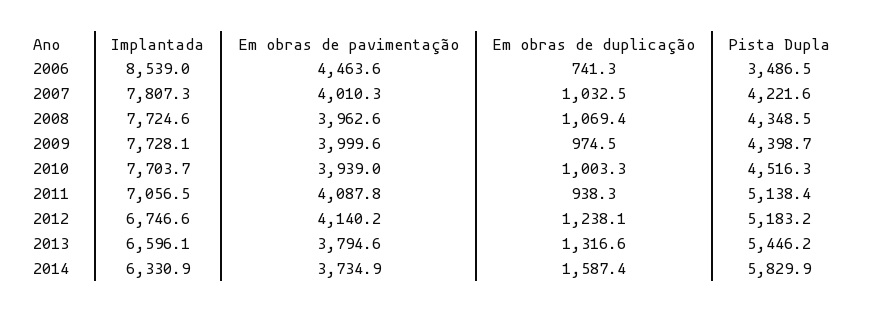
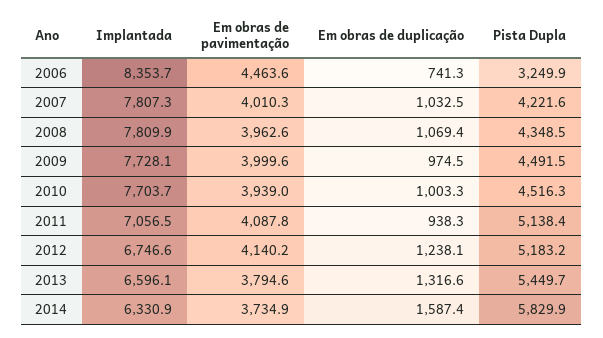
  {
    "Implantada": {
-     "2006": 8539,
+     "2006": 8353.7,
      "2007": 7807.3,
-     "2008": 7724.6,
+     "2008": 7809.9,
      "2009": 7728.1,
      "2010": 7703.7,
      "2011": 7056.5,
      "2012": 6746.6,
      "2013": 6596.1,
      "2014": 6330.9
    },
    "Em obras de pavimentação": {
      "2006": 4463.6,
      "2007": 4010.3,
      "2008": 3962.6,
      "2009": 3999.6,
      "2010": 3939,
      "2011": 4087.8,
      "2012": 4140.2,
      "2013": 3794.6,
      "2014": 3734.9
    },
    "Em obras de duplicação": {
      "2006": 741.3,
      "2007": 1032.5,
      "2008": 1069.4,
      "2009": 974.5,
      "2010": 1003.3,
      "2011": 938.3,
      "2012": 1238.1,
      "2013": 1316.6,
      "2014": 1587.4
    },
    "Pista Dupla": {
-     "2006": 3486.5,
+     "2006": 3249.9,
      "2007": 4221.6,
      "2008": 4348.5,
-     "2009": 4398.7,
+     "2009": 4491.5,
      "2010": 4516.3,
      "2011": 5138.4,
      "2012": 5183.2,
-     "2013": 5446.2,
+     "2013": 5449.7,
      "2014": 5829.9
    }
  }

